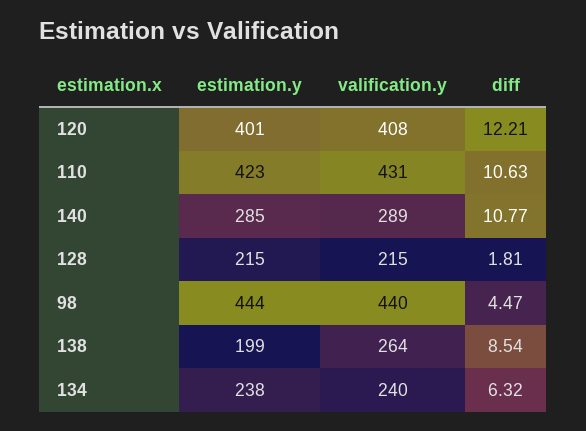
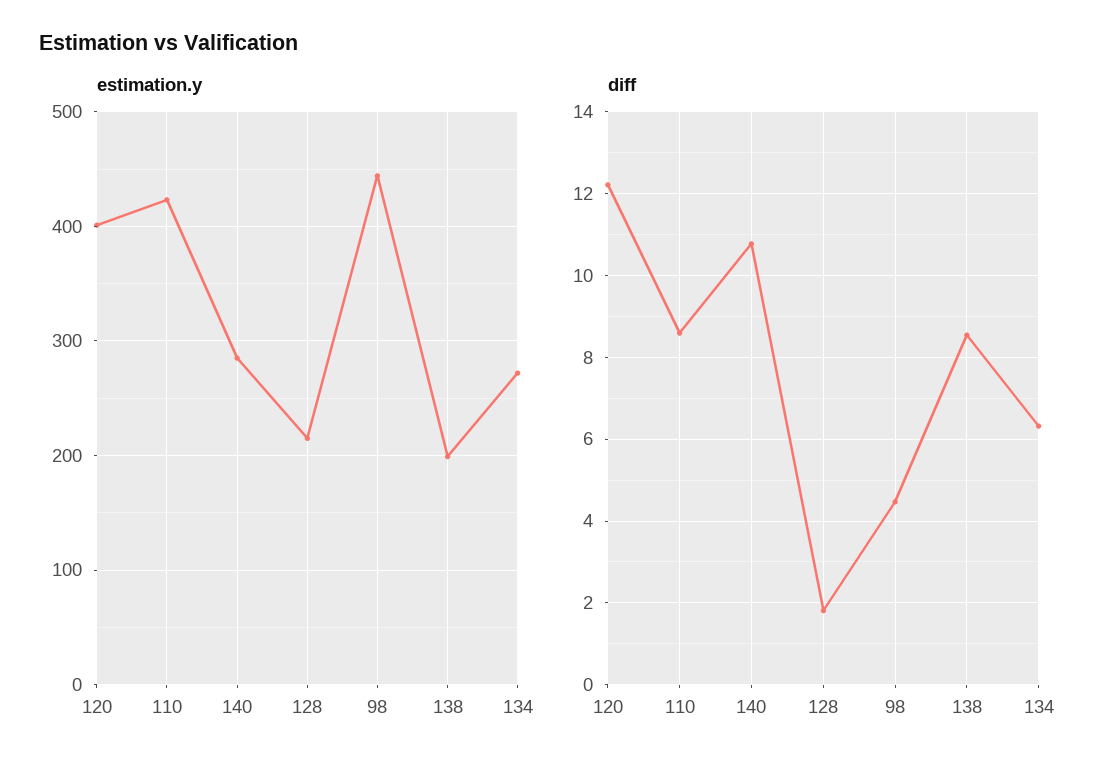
  {
    "estimation.y": {
      "120": 401,
      "110": 423,
      "140": 285,
      "128": 215,
      "98": 444,
      "138": 199,
-     "134": 238
+     "134": 270
    },
-   "valification.y": {
-     "120": 408,
-     "110": 431,
-     "140": 289,
-     "128": 215,
-     "98": 440,
-     "138": 264,
-     "134": 240
-   },
    "diff": {
      "120": 12.21,
-     "110": 10.63,
+     "110": 8.6,
      "140": 10.77,
      "128": 1.81,
      "98": 4.47,
      "138": 8.54,
      "134": 6.32
    }
  }

